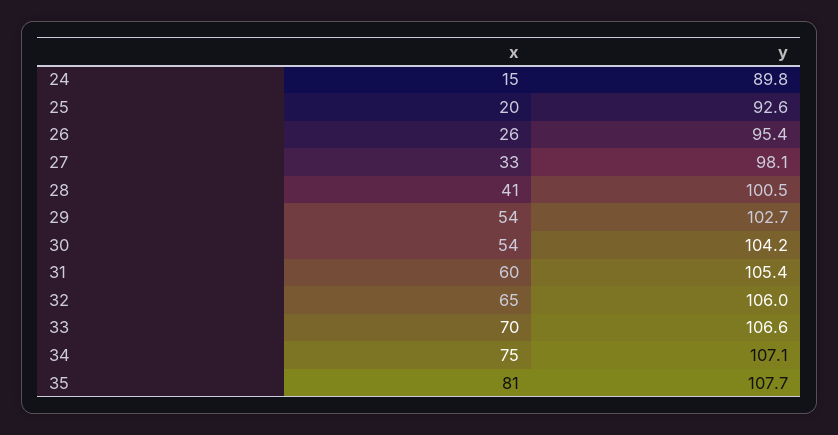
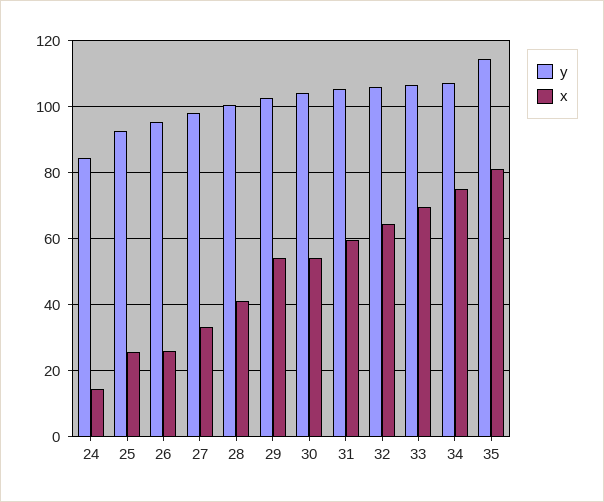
  {
    "x": {
      "24": 15,
-     "25": 20,
+     "25": 26,
      "26": 26,
      "27": 33,
      "28": 41,
      "29": 54,
      "30": 54,
      "31": 60,
      "32": 65,
      "33": 70,
      "34": 75,
      "35": 81
    },
    "y": {
-     "24": 89.8,
+     "24": 84,
      "25": 92.6,
      "26": 95.4,
      "27": 98.1,
      "28": 100.5,
      "29": 102.7,
      "30": 104.2,
      "31": 105.4,
      "32": 106,
      "33": 106.6,
      "34": 107.1,
-     "35": 107.7
+     "35": 114
    }
  }

